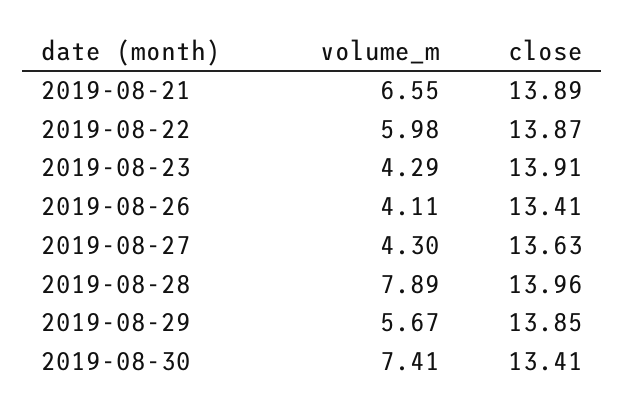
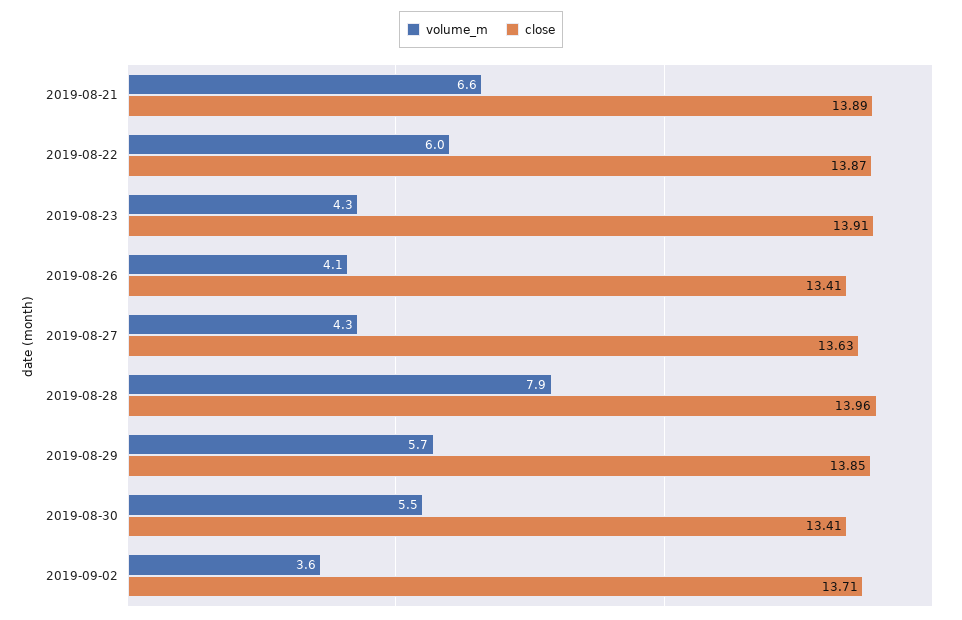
  {
    "volume_m": {
      "2019-08-21": 6.55,
      "2019-08-22": 5.98,
      "2019-08-23": 4.29,
      "2019-08-26": 4.11,
      "2019-08-27": 4.3,
      "2019-08-28": 7.89,
      "2019-08-29": 5.67,
-     "2019-08-30": 7.41
+     "2019-08-30": 5.5,
+     "2019-09-02": 3.6
    },
    "close": {
      "2019-08-21": 13.89,
      "2019-08-22": 13.87,
      "2019-08-23": 13.91,
      "2019-08-26": 13.41,
      "2019-08-27": 13.63,
      "2019-08-28": 13.96,
      "2019-08-29": 13.85,
-     "2019-08-30": 13.41
+     "2019-08-30": 13.41,
+     "2019-09-02": 13.71
    }
  }

